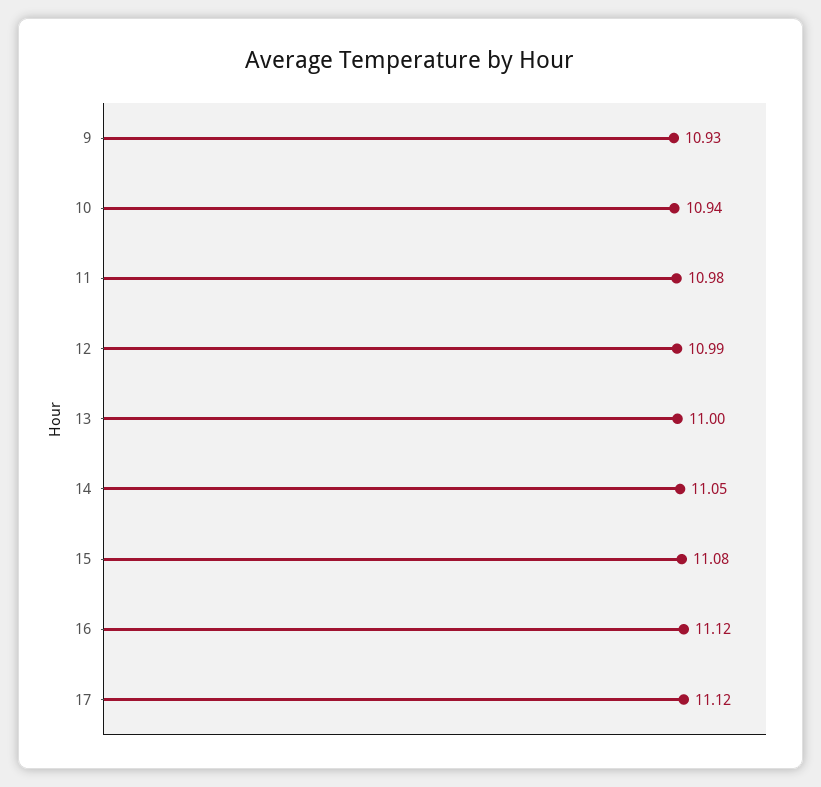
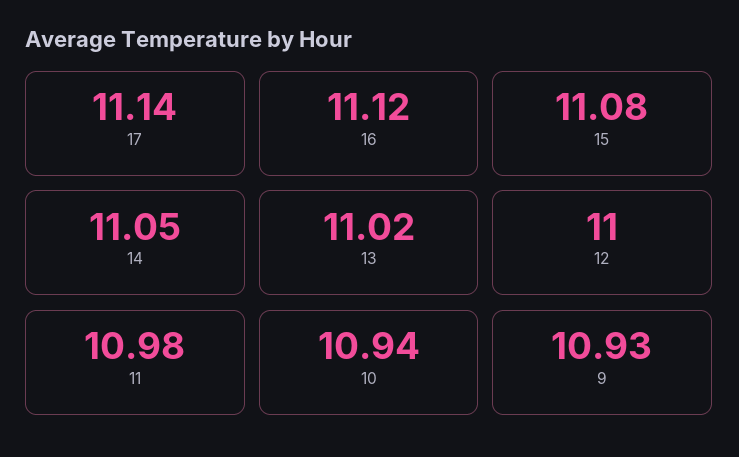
  {
    "9": 10.93,
    "10": 10.94,
    "11": 10.98,
-   "12": 10.99,
+   "12": 11,
-   "13": 11,
+   "13": 11.02,
    "14": 11.05,
    "15": 11.08,
    "16": 11.12,
-   "17": 11.12
+   "17": 11.14
  }

